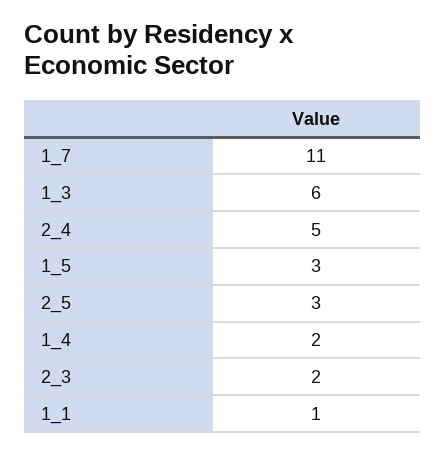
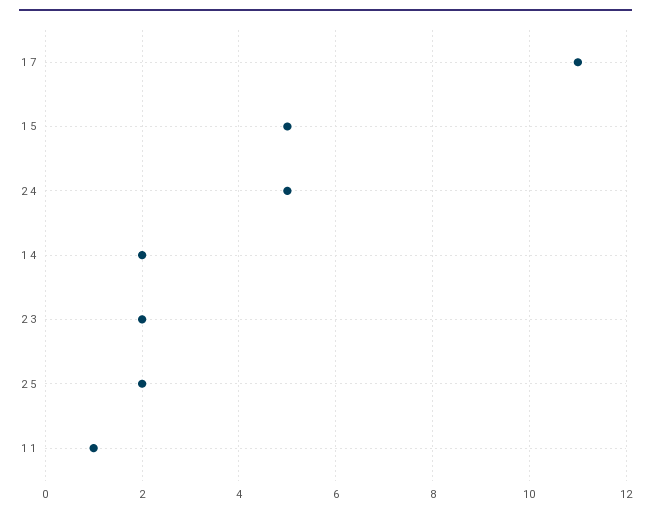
  {
    "1_7": 11,
-   "1_3": 6,
    "2_4": 5,
-   "1_5": 3,
+   "1_5": 5,
-   "2_5": 3,
+   "2_5": 2,
    "1_4": 2,
    "2_3": 2,
    "1_1": 1
  }

